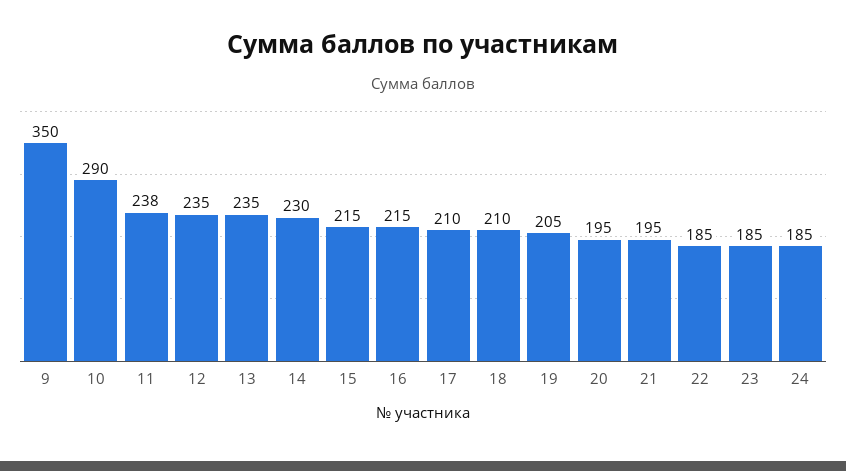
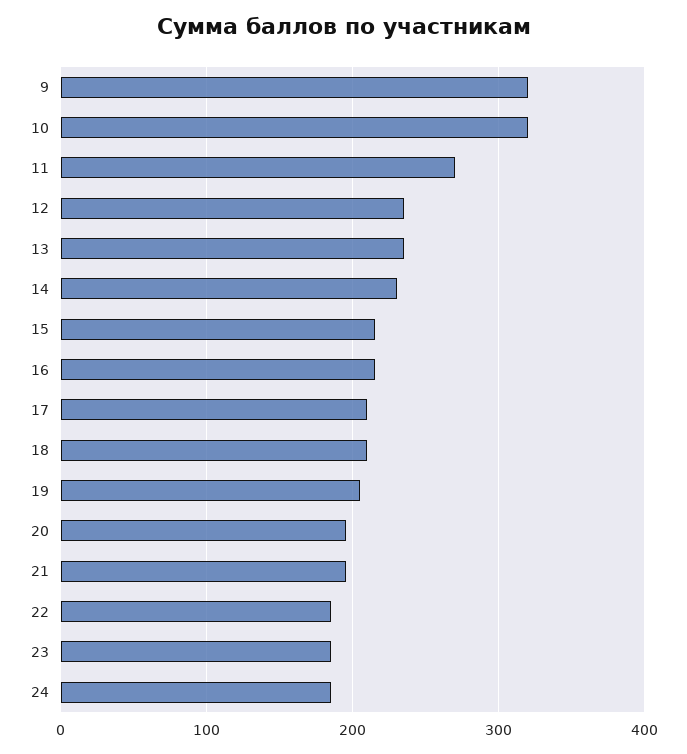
  {
-   "9": 350,
+   "9": 320,
-   "10": 290,
+   "10": 320,
-   "11": 238,
+   "11": 270,
    "12": 235,
    "13": 235,
    "14": 230,
    "15": 215,
    "16": 215,
    "17": 210,
    "18": 210,
    "19": 205,
    "20": 195,
    "21": 195,
    "22": 185,
    "23": 185,
    "24": 185
  }

